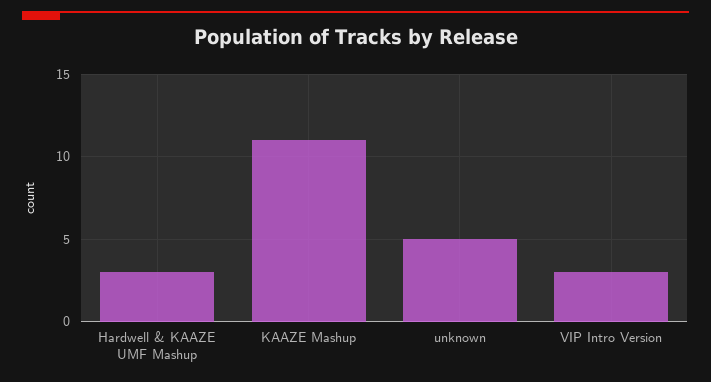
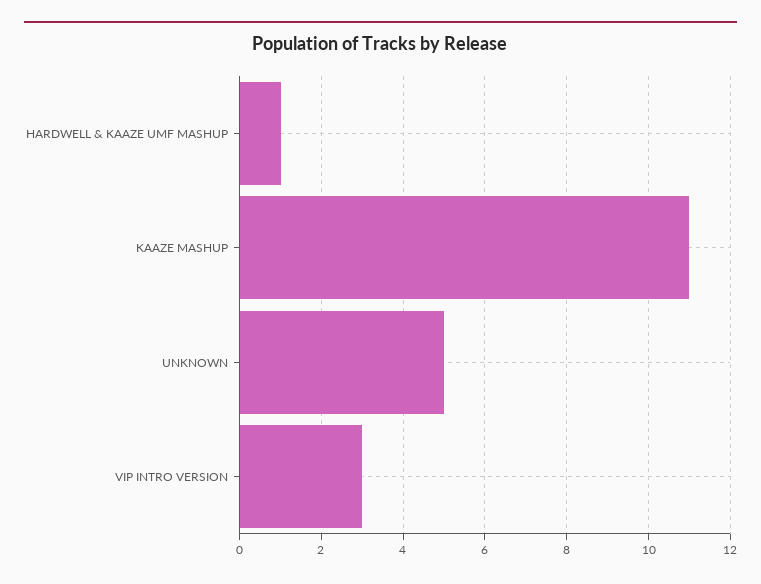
  {
-   "Hardwell & KAAZE UMF Mashup": 3,
+   "Hardwell & KAAZE UMF Mashup": 1,
    "KAAZE Mashup": 11,
    "unknown": 5,
    "VIP Intro Version": 3
  }

